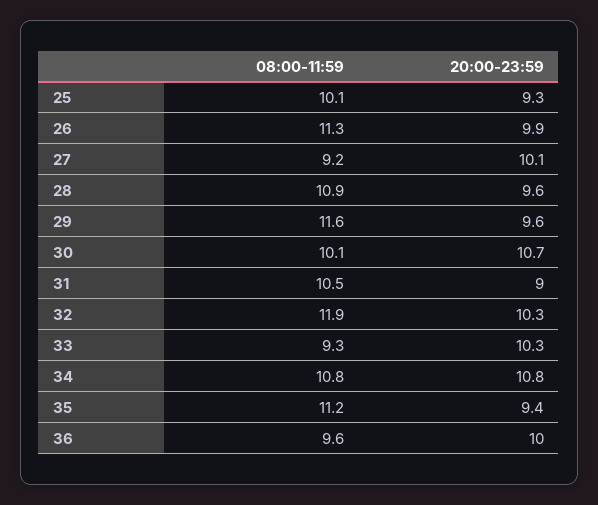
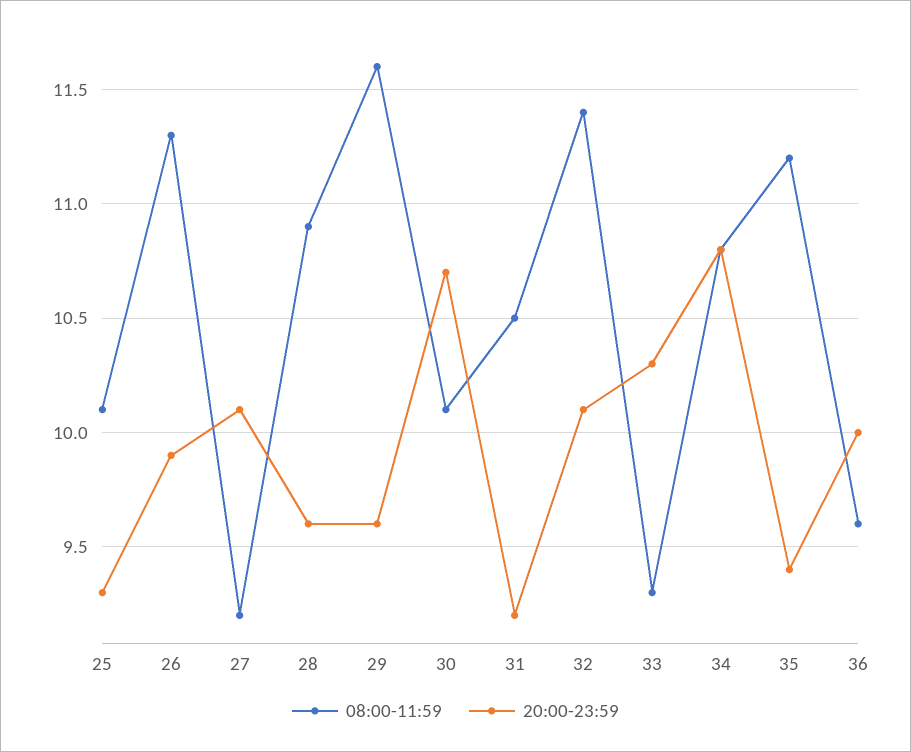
  {
    "08:00-11:59": {
      "25": 10.1,
      "26": 11.3,
      "27": 9.2,
      "28": 10.9,
      "29": 11.6,
      "30": 10.1,
      "31": 10.5,
-     "32": 11.9,
+     "32": 11.4,
      "33": 9.3,
      "34": 10.8,
      "35": 11.2,
      "36": 9.6
    },
    "20:00-23:59": {
      "25": 9.3,
      "26": 9.9,
      "27": 10.1,
      "28": 9.6,
      "29": 9.6,
      "30": 10.7,
-     "31": 9,
+     "31": 9.2,
-     "32": 10.3,
+     "32": 10.1,
      "33": 10.3,
      "34": 10.8,
      "35": 9.4,
      "36": 10
    }
  }

